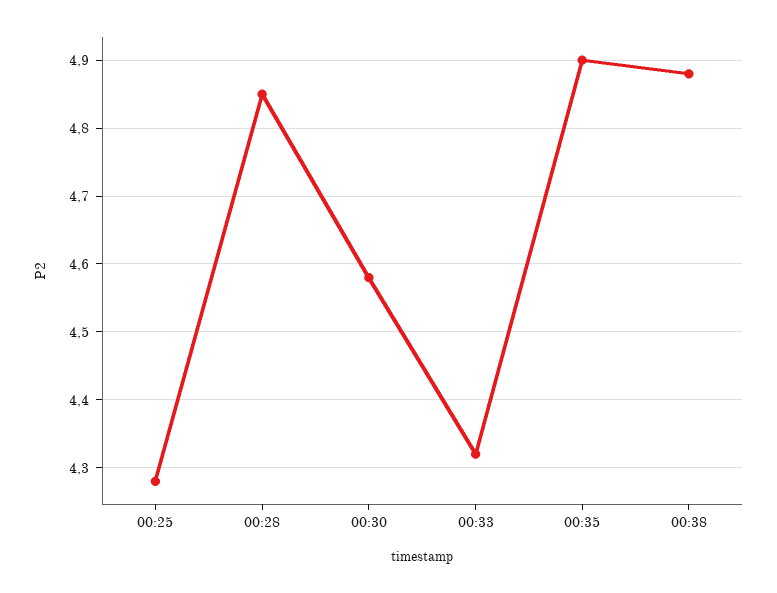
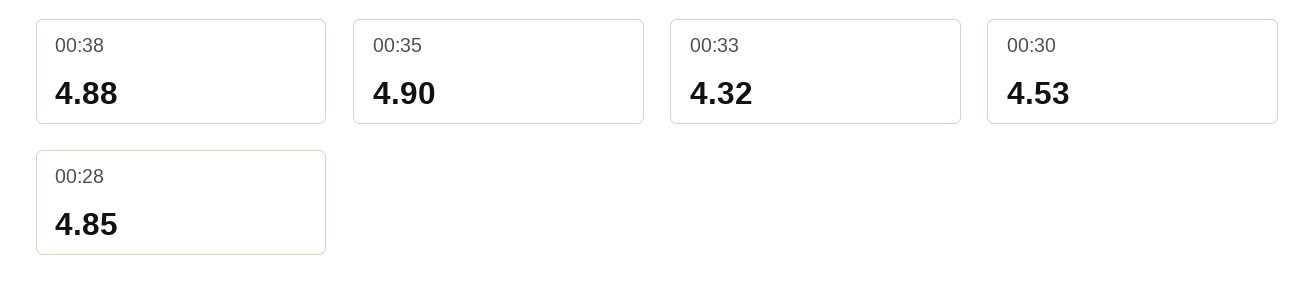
  {
-   "00:25": 4.28,
    "00:28": 4.85,
-   "00:30": 4.58,
+   "00:30": 4.53,
    "00:33": 4.32,
    "00:35": 4.9,
    "00:38": 4.88
  }

